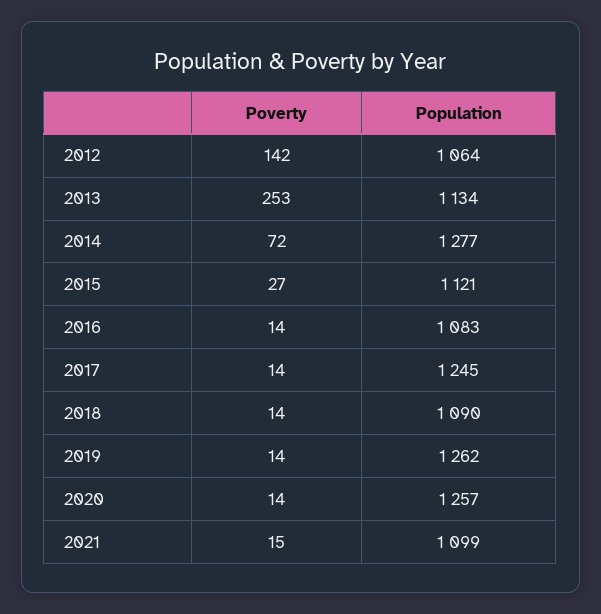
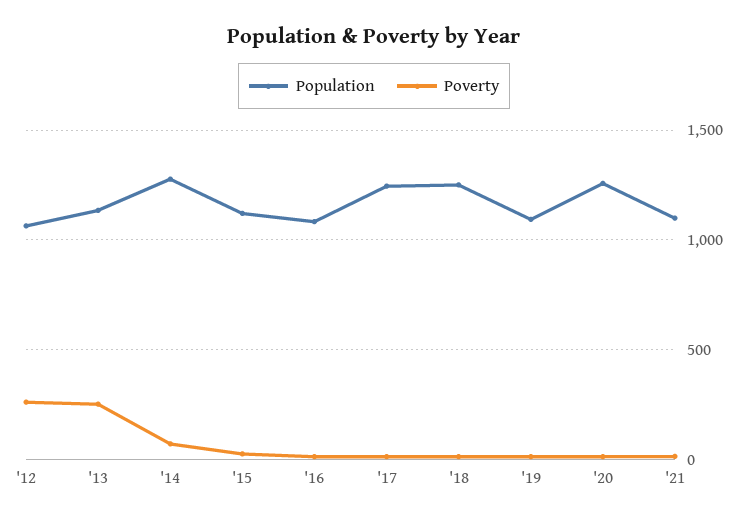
  {
    "Poverty": {
-     "2012": 142,
+     "2012": 250,
      "2013": 253,
      "2014": 72,
      "2015": 27,
      "2016": 14,
      "2017": 14,
      "2018": 14,
      "2019": 14,
      "2020": 14,
      "2021": 15
    },
    "Population": {
      "2012": 1064,
      "2013": 1134,
      "2014": 1277,
      "2015": 1121,
      "2016": 1083,
      "2017": 1245,
-     "2018": 1090,
+     "2018": 1250,
-     "2019": 1262,
+     "2019": 1100,
      "2020": 1257,
      "2021": 1099
    }
  }

